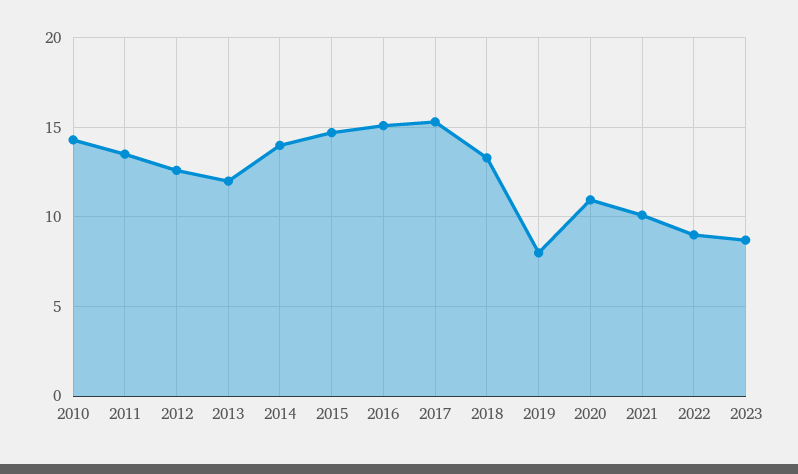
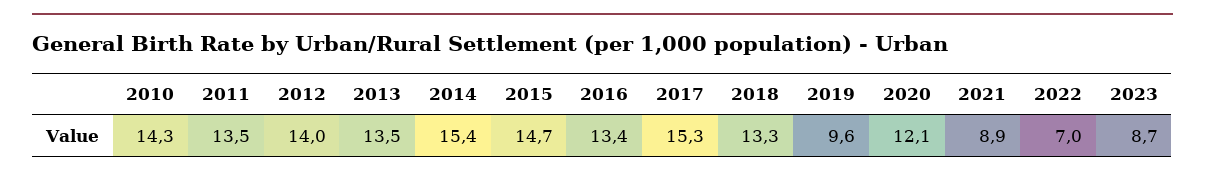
  {
    "2010": 14.3,
    "2011": 13.5,
-   "2012": 12.5,
+   "2012": 14,
-   "2013": 12,
+   "2013": 13.5,
-   "2014": 14,
+   "2014": 15.4,
    "2015": 14.7,
-   "2016": 15,
+   "2016": 13.4,
    "2017": 15.3,
    "2018": 13.3,
-   "2019": 8,
+   "2019": 9.6,
-   "2020": 11,
+   "2020": 12.1,
-   "2021": 10,
+   "2021": 8.9,
-   "2022": 9,
+   "2022": 7,
    "2023": 8.7
  }

